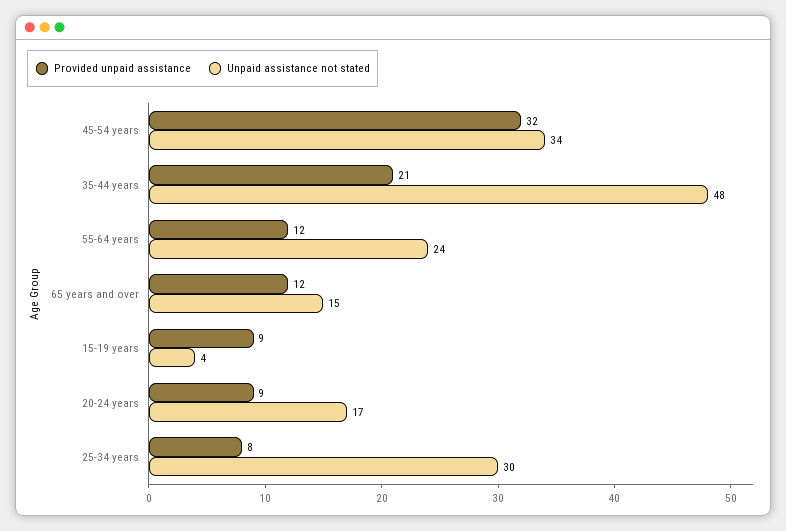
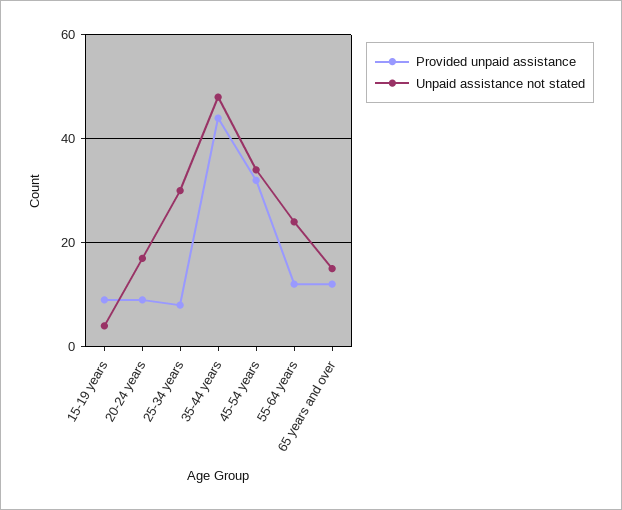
  {
    "Provided unpaid assistance": {
      "45-54 years": 32,
-     "35-44 years": 21,
+     "35-44 years": 45,
      "55-64 years": 12,
      "65 years and over": 12,
      "15-19 years": 9,
      "20-24 years": 9,
      "25-34 years": 8
    },
    "Unpaid assistance not stated": {
      "45-54 years": 34,
      "35-44 years": 48,
      "55-64 years": 24,
      "65 years and over": 15,
      "15-19 years": 4,
      "20-24 years": 17,
      "25-34 years": 30
    }
  }

